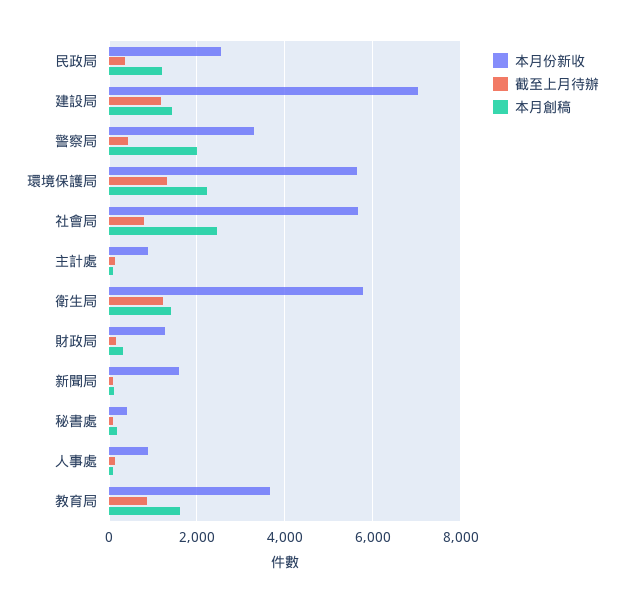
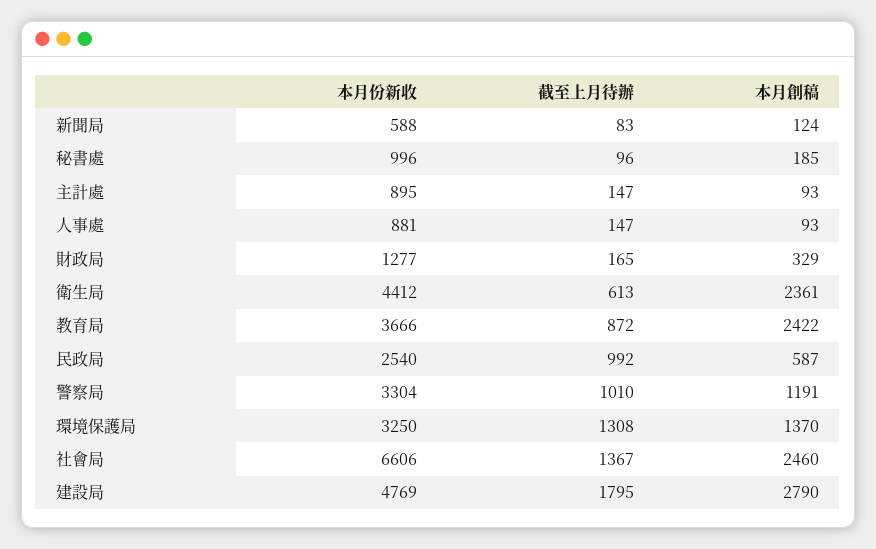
  {
    "本月份新收": {
      "民政局": 2540,
-     "建設局": 7000,
+     "建設局": 4769,
      "警察局": 3304,
-     "環境保護局": 5600,
+     "環境保護局": 3250,
-     "社會局": 5600,
+     "社會局": 6606,
      "主計處": 895,
-     "衛生局": 5800,
+     "衛生局": 4412,
      "財政局": 1277,
-     "新聞局": 1600,
+     "新聞局": 588,
-     "秘書處": 400,
+     "秘書處": 996,
      "人事處": 881,
      "教育局": 3666
    },
    "截至上月待辦": {
-     "民政局": 400,
+     "民政局": 992,
-     "建設局": 1200,
+     "建設局": 1795,
-     "警察局": 400,
+     "警察局": 1010,
      "環境保護局": 1308,
-     "社會局": 800,
+     "社會局": 1367,
      "主計處": 147,
-     "衛生局": 1200,
+     "衛生局": 613,
      "財政局": 165,
      "新聞局": 83,
      "秘書處": 96,
      "人事處": 147,
      "教育局": 872
    },
    "本月創稿": {
-     "民政局": 1200,
+     "民政局": 587,
-     "建設局": 1400,
+     "建設局": 2790,
-     "警察局": 2000,
+     "警察局": 1191,
-     "環境保護局": 2200,
+     "環境保護局": 1370,
      "社會局": 2460,
      "主計處": 93,
-     "衛生局": 1400,
+     "衛生局": 2361,
      "財政局": 329,
      "新聞局": 124,
      "秘書處": 185,
      "人事處": 93,
-     "教育局": 1600
+     "教育局": 2422
    }
  }

